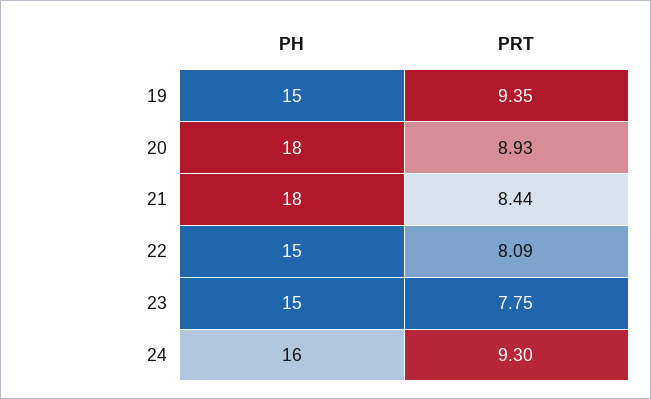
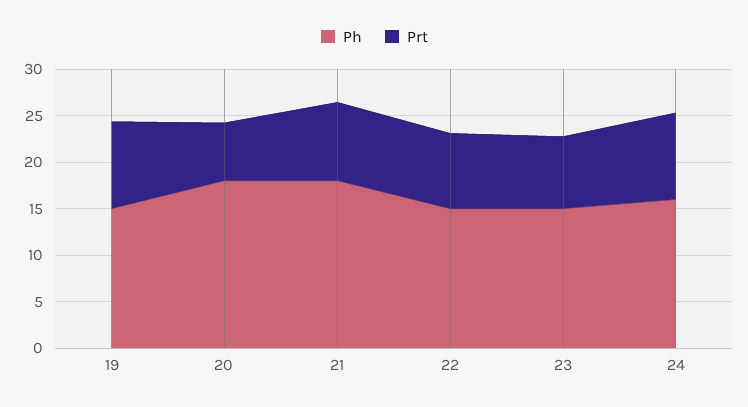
  {
    "PH": {
      "19": 15,
      "20": 18,
      "21": 18,
      "22": 15,
      "23": 15,
      "24": 16
    },
    "PRT": {
      "19": 9.35,
-     "20": 8.93,
+     "20": 6,
      "21": 8.44,
      "22": 8.09,
      "23": 7.75,
      "24": 9.3
    }
  }

